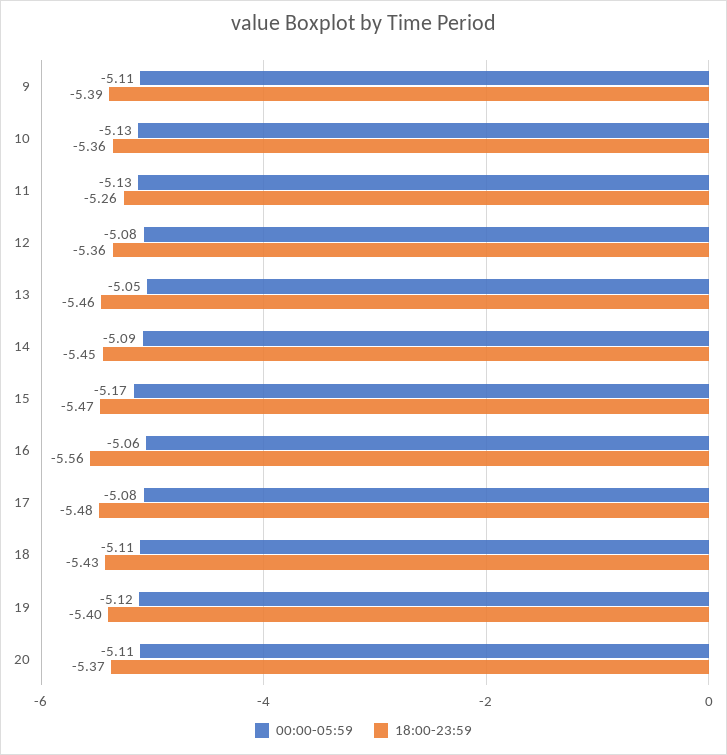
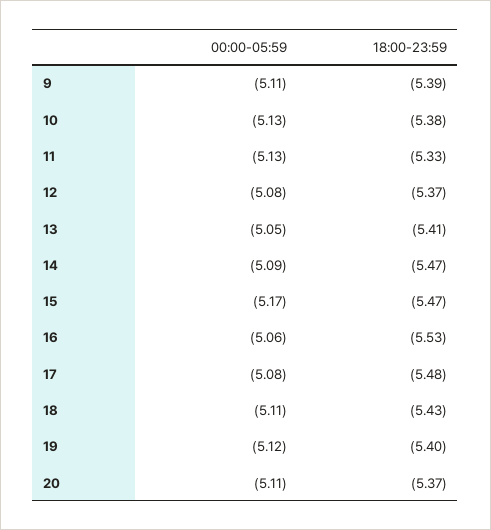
  {
    "00:00-05:59": {
      "9": -5.11,
      "10": -5.13,
      "11": -5.13,
      "12": -5.08,
      "13": -5.05,
      "14": -5.09,
      "15": -5.17,
      "16": -5.06,
      "17": -5.08,
      "18": -5.11,
      "19": -5.12,
      "20": -5.11
    },
    "18:00-23:59": {
      "9": -5.39,
-     "10": -5.36,
+     "10": -5.38,
-     "11": -5.26,
+     "11": -5.33,
-     "12": -5.36,
+     "12": -5.37,
-     "13": -5.46,
+     "13": -5.41,
-     "14": -5.45,
+     "14": -5.47,
      "15": -5.47,
-     "16": -5.56,
+     "16": -5.53,
      "17": -5.48,
      "18": -5.43,
      "19": -5.4,
      "20": -5.37
    }
  }

